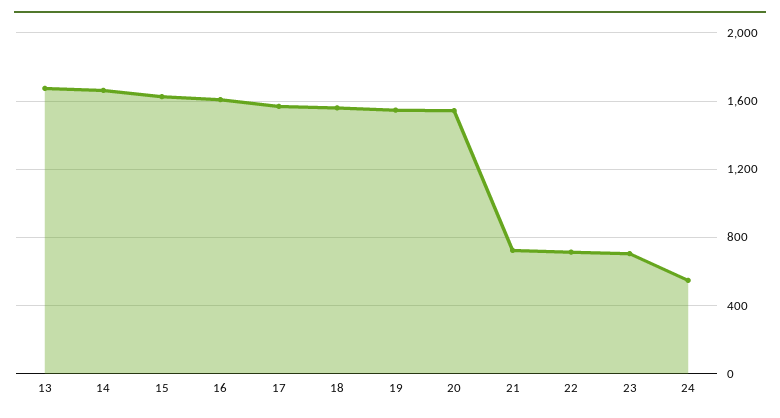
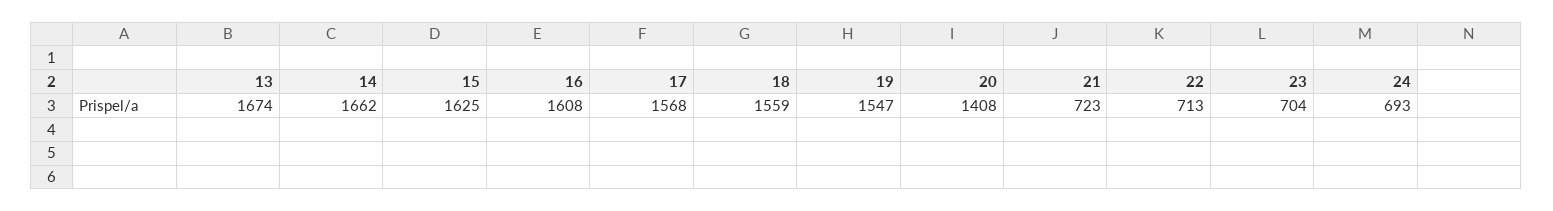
  {
    "13": 1674,
    "14": 1662,
    "15": 1625,
    "16": 1608,
    "17": 1568,
    "18": 1559,
    "19": 1547,
-   "20": 1550,
+   "20": 1408,
    "21": 723,
    "22": 713,
    "23": 704,
-   "24": 550
+   "24": 693
  }

